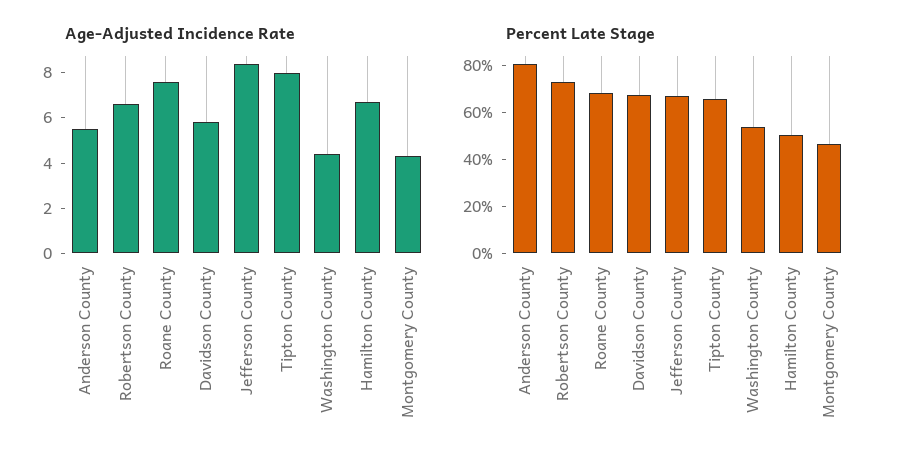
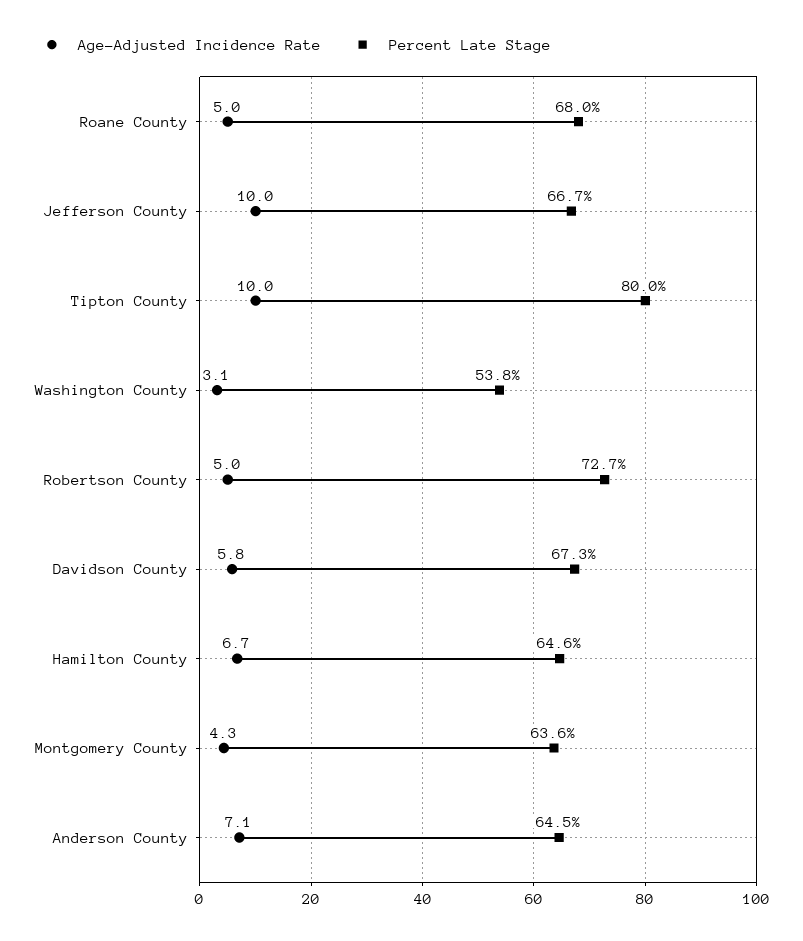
  {
    "Age-Adjusted Incidence Rate": {
-     "Anderson County": 5.5,
+     "Anderson County": 7.1,
-     "Robertson County": 6.5,
+     "Robertson County": 5,
-     "Roane County": 7.5,
+     "Roane County": 5,
      "Davidson County": 5.8,
-     "Jefferson County": 8.5,
+     "Jefferson County": 10,
-     "Tipton County": 8,
+     "Tipton County": 10,
-     "Washington County": 4.5,
+     "Washington County": 3.1,
      "Hamilton County": 6.7,
      "Montgomery County": 4.3
    },
    "Percent Late Stage": {
-     "Anderson County": 80,
+     "Anderson County": 64.5,
      "Robertson County": 72.7,
      "Roane County": 68,
      "Davidson County": 67.3,
      "Jefferson County": 66.7,
-     "Tipton County": 65,
+     "Tipton County": 80,
      "Washington County": 53.8,
-     "Hamilton County": 50,
+     "Hamilton County": 64.6,
-     "Montgomery County": 45
+     "Montgomery County": 63.6
    }
  }

